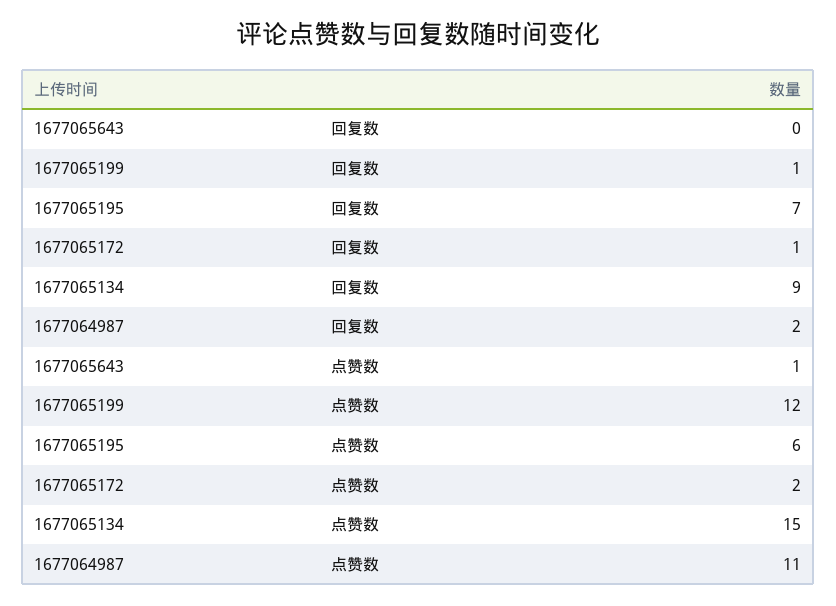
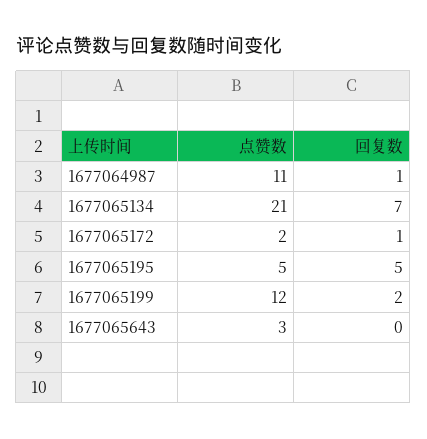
  {
    "1677065643": {
      "回复数": 0,
-     "点赞数": 1
+     "点赞数": 3
    },
    "1677065199": {
-     "回复数": 1,
+     "回复数": 2,
      "点赞数": 12
    },
    "1677065195": {
-     "回复数": 7,
+     "回复数": 5,
-     "点赞数": 6
+     "点赞数": 5
    },
    "1677065172": {
      "回复数": 1,
      "点赞数": 2
    },
    "1677065134": {
-     "回复数": 9,
+     "回复数": 7,
-     "点赞数": 15
+     "点赞数": 21
    },
    "1677064987": {
-     "回复数": 2,
+     "回复数": 1,
      "点赞数": 11
    }
  }

